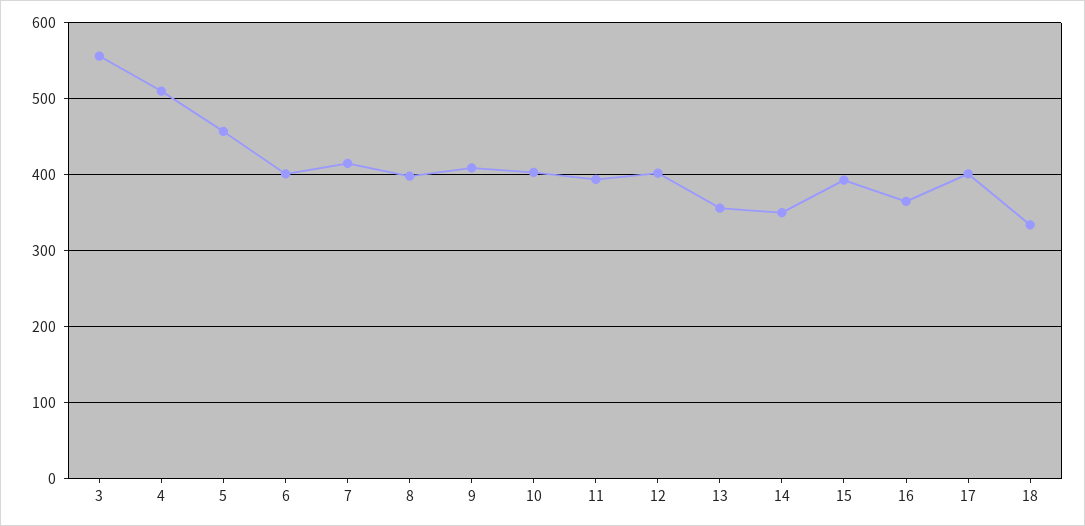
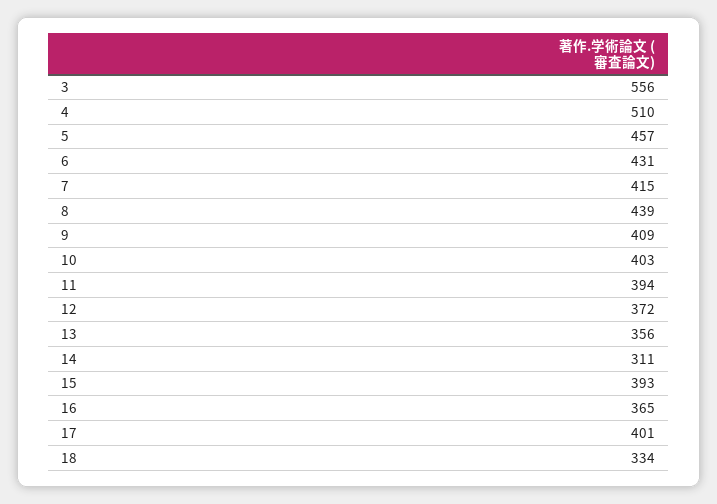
  {
    "3": 556,
    "4": 510,
    "5": 457,
-   "6": 400,
+   "6": 431,
    "7": 415,
-   "8": 400,
+   "8": 439,
    "9": 409,
    "10": 403,
    "11": 394,
-   "12": 400,
+   "12": 372,
    "13": 356,
-   "14": 350,
+   "14": 311,
    "15": 393,
    "16": 365,
    "17": 401,
    "18": 334
  }

